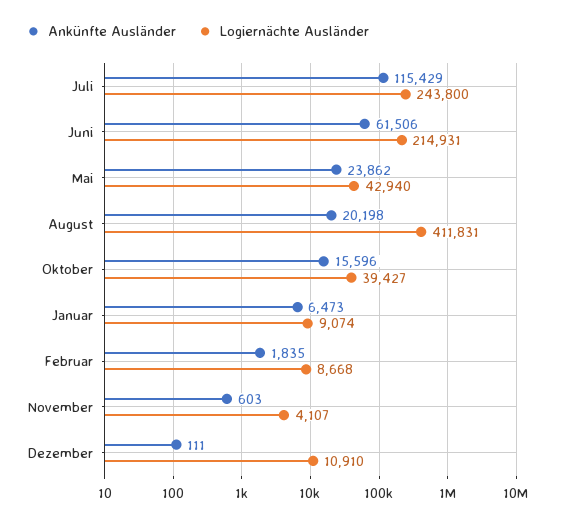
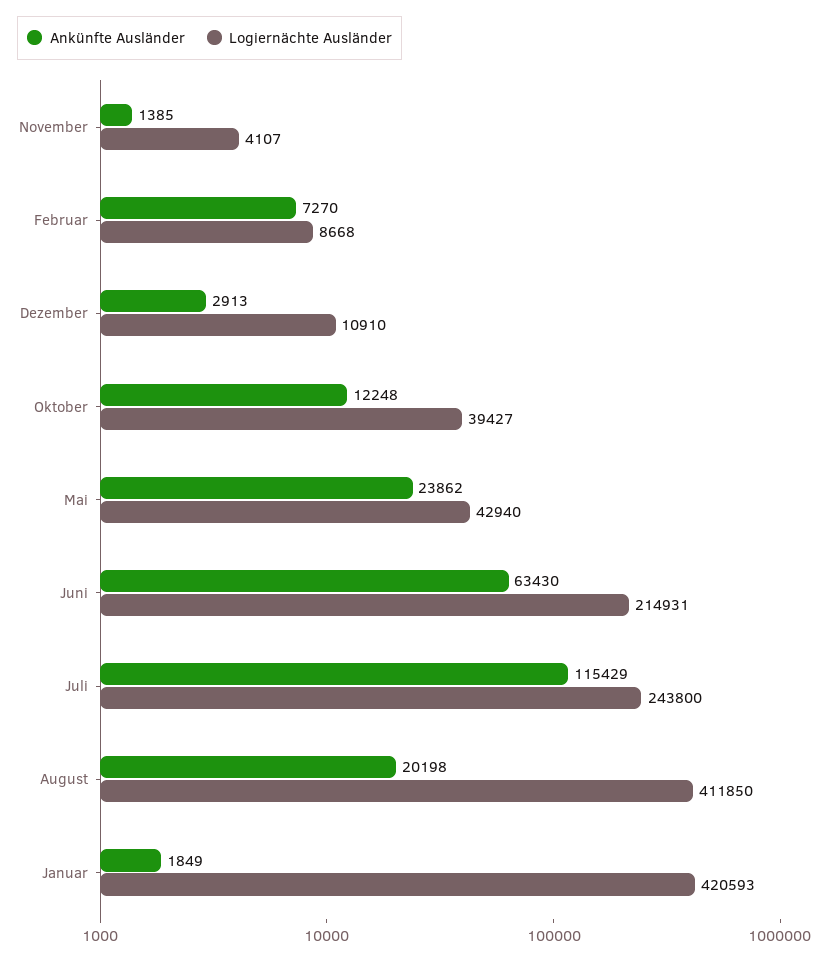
  {
    "Ankünfte Ausländer": {
      "Juli": 115429,
-     "Juni": 61506,
+     "Juni": 63430,
      "Mai": 23862,
      "August": 20198,
-     "Oktober": 15596,
+     "Oktober": 12248,
-     "Januar": 6473,
+     "Januar": 1849,
-     "Februar": 1835,
+     "Februar": 7270,
-     "November": 603,
+     "November": 1385,
-     "Dezember": 111
+     "Dezember": 2913
    },
    "Logiernächte Ausländer": {
      "Juli": 243800,
      "Juni": 214931,
      "Mai": 42940,
-     "August": 411831,
+     "August": 411850,
      "Oktober": 39427,
-     "Januar": 9074,
+     "Januar": 420593,
      "Februar": 8668,
      "November": 4107,
      "Dezember": 10910
    }
  }

